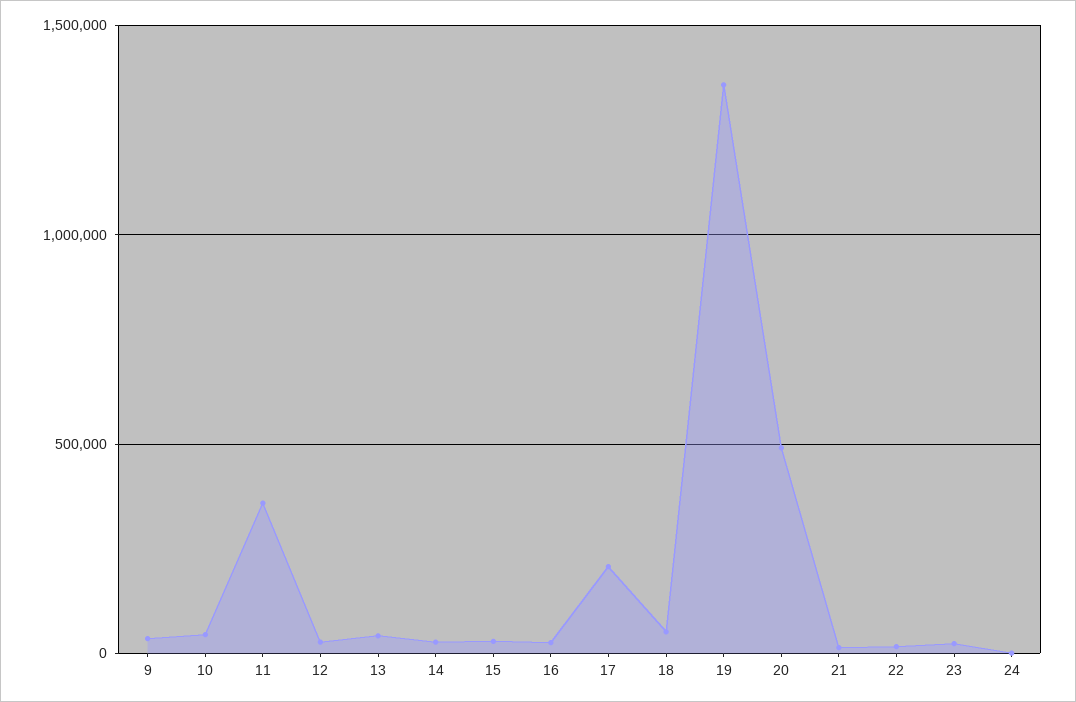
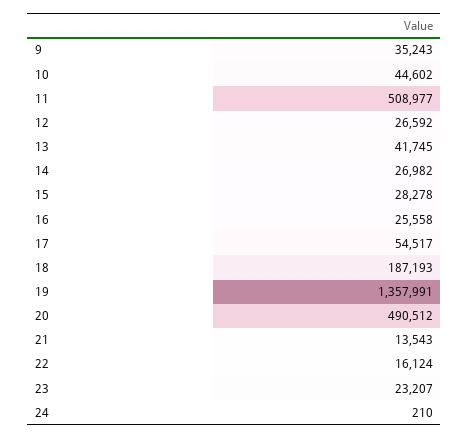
  {
    "9": 35243,
    "10": 44602,
-   "11": 350000,
+   "11": 508977,
    "12": 26592,
    "13": 41745,
    "14": 26982,
    "15": 28278,
    "16": 25558,
-   "17": 200000,
+   "17": 54517,
-   "18": 50000,
+   "18": 187193,
    "19": 1357991,
    "20": 490512,
    "21": 13543,
    "22": 16124,
    "23": 23207,
    "24": 210
  }

